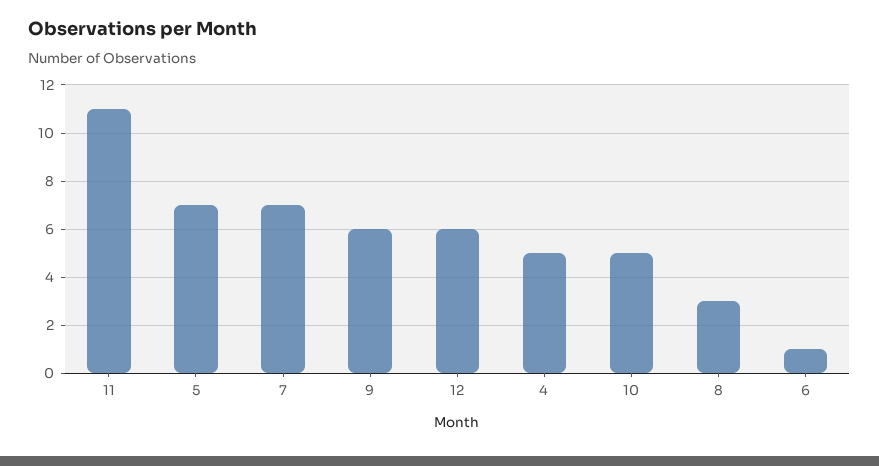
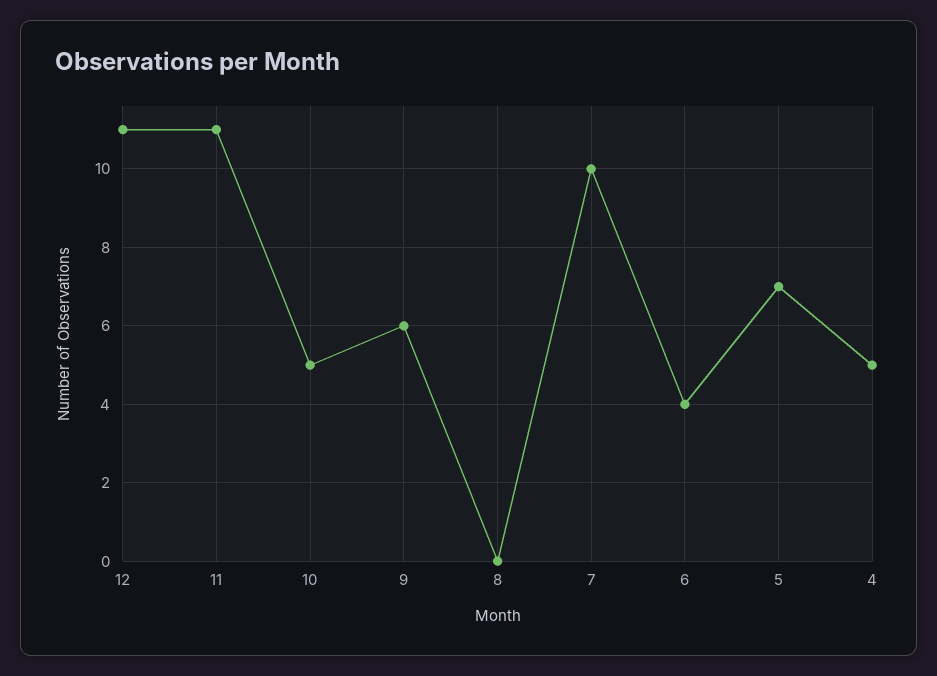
  {
    "11": 11,
    "5": 7,
-   "7": 7,
+   "7": 10,
    "9": 6,
-   "12": 6,
+   "12": 11,
    "4": 5,
    "10": 5,
-   "8": 3,
+   "8": 0,
-   "6": 1
+   "6": 4
  }

